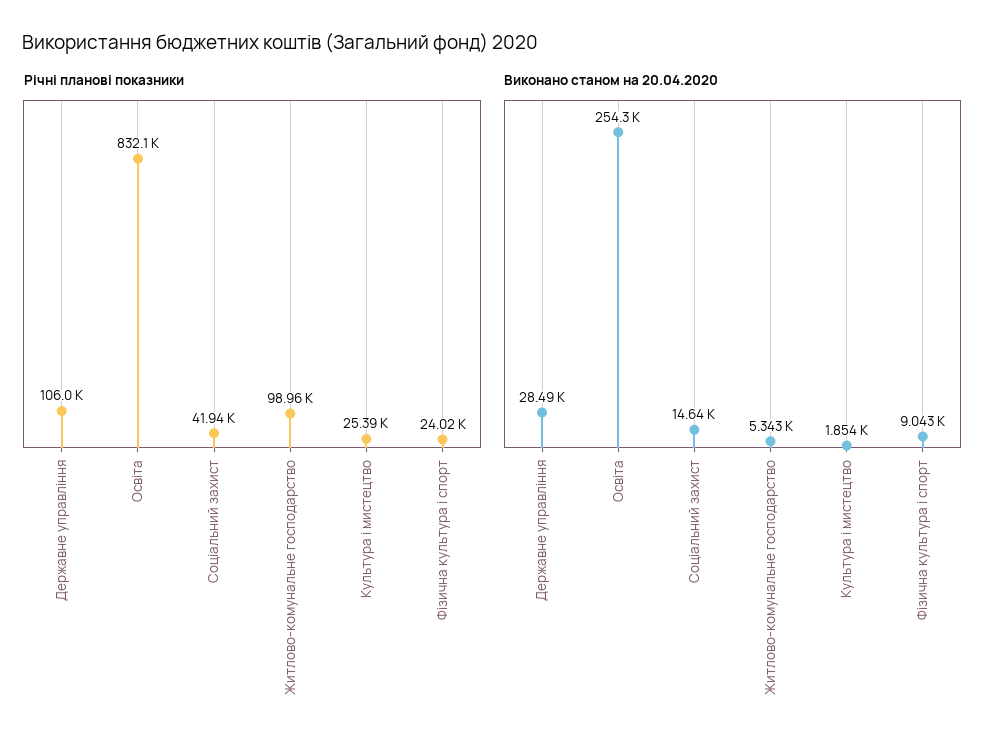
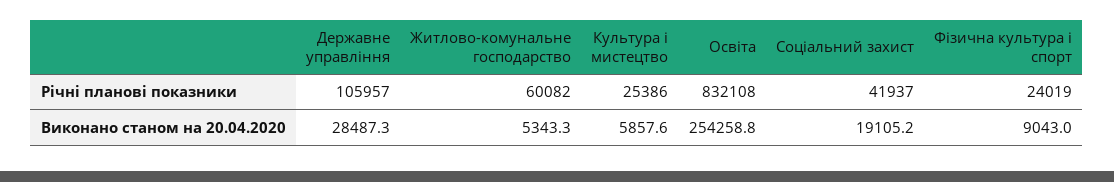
  {
    "Річні планові показники": {
      "Державне управління": 105957,
      "Освіта": 832108,
      "Соціальний захист": 41937,
-     "Житлово-комунальне господарство": 98960,
+     "Житлово-комунальне господарство": 60082,
      "Культура і мистецтво": 25386,
      "Фізична культура і спорт": 24019
    },
    "Виконано станом на 20.04.2020": {
      "Державне управління": 28487.3,
      "Освіта": 254258.8,
-     "Соціальний захист": 14640,
+     "Соціальний захист": 19105.2,
      "Житлово-комунальне господарство": 5343.3,
-     "Культура і мистецтво": 1854,
+     "Культура і мистецтво": 5857.6,
      "Фізична культура і спорт": 9043
    }
  }

